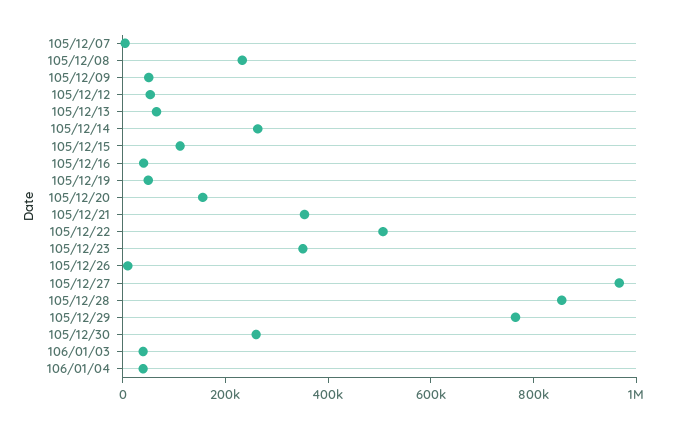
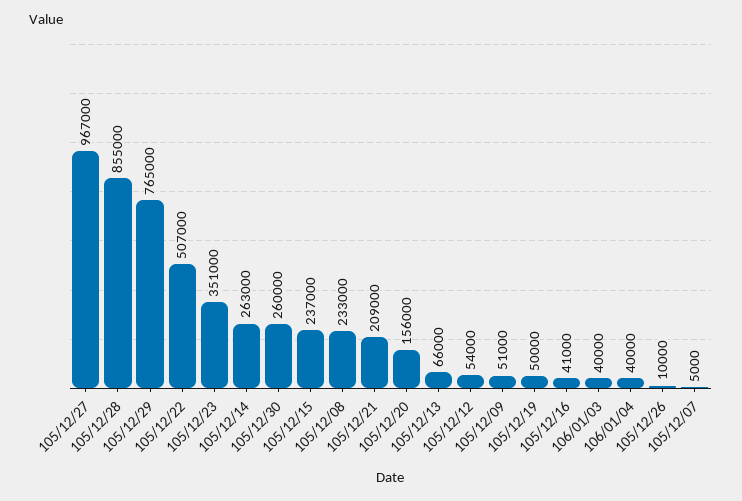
  {
    "105/12/07": 5000,
    "105/12/08": 233000,
    "105/12/09": 51000,
    "105/12/12": 54000,
    "105/12/13": 66000,
    "105/12/14": 263000,
-   "105/12/15": 100000,
+   "105/12/15": 237000,
    "105/12/16": 41000,
    "105/12/19": 50000,
    "105/12/20": 156000,
-   "105/12/21": 350000,
+   "105/12/21": 209000,
    "105/12/22": 507000,
    "105/12/23": 351000,
    "105/12/26": 10000,
    "105/12/27": 967000,
    "105/12/28": 855000,
    "105/12/29": 765000,
    "105/12/30": 260000,
    "106/01/03": 40000,
    "106/01/04": 40000
  }

